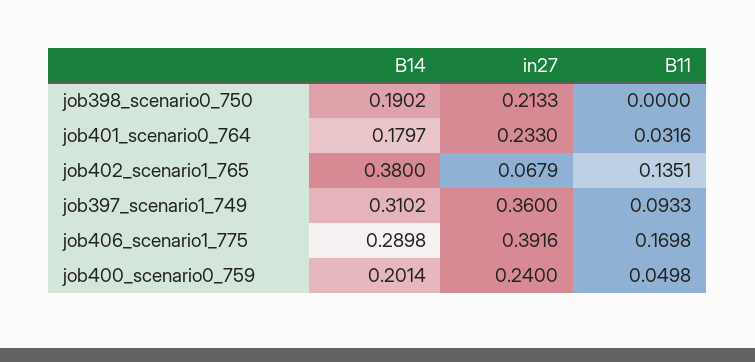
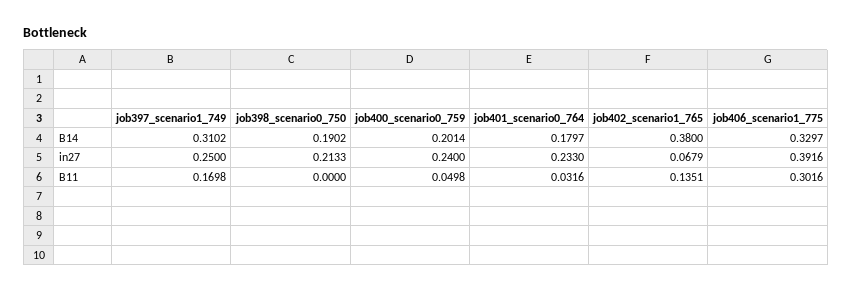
  {
    "B14": {
      "job398_scenario0_750": 0.1902,
      "job401_scenario0_764": 0.1797,
      "job402_scenario1_765": 0.38,
      "job397_scenario1_749": 0.3102,
-     "job406_scenario1_775": 0.2898,
+     "job406_scenario1_775": 0.3297,
      "job400_scenario0_759": 0.2014
    },
    "in27": {
      "job398_scenario0_750": 0.2133,
      "job401_scenario0_764": 0.233,
      "job402_scenario1_765": 0.0679,
-     "job397_scenario1_749": 0.36,
+     "job397_scenario1_749": 0.25,
      "job406_scenario1_775": 0.3916,
      "job400_scenario0_759": 0.24
    },
    "B11": {
      "job398_scenario0_750": 0,
      "job401_scenario0_764": 0.0316,
      "job402_scenario1_765": 0.1351,
-     "job397_scenario1_749": 0.0933,
+     "job397_scenario1_749": 0.1698,
-     "job406_scenario1_775": 0.1698,
+     "job406_scenario1_775": 0.3016,
      "job400_scenario0_759": 0.0498
    }
  }

